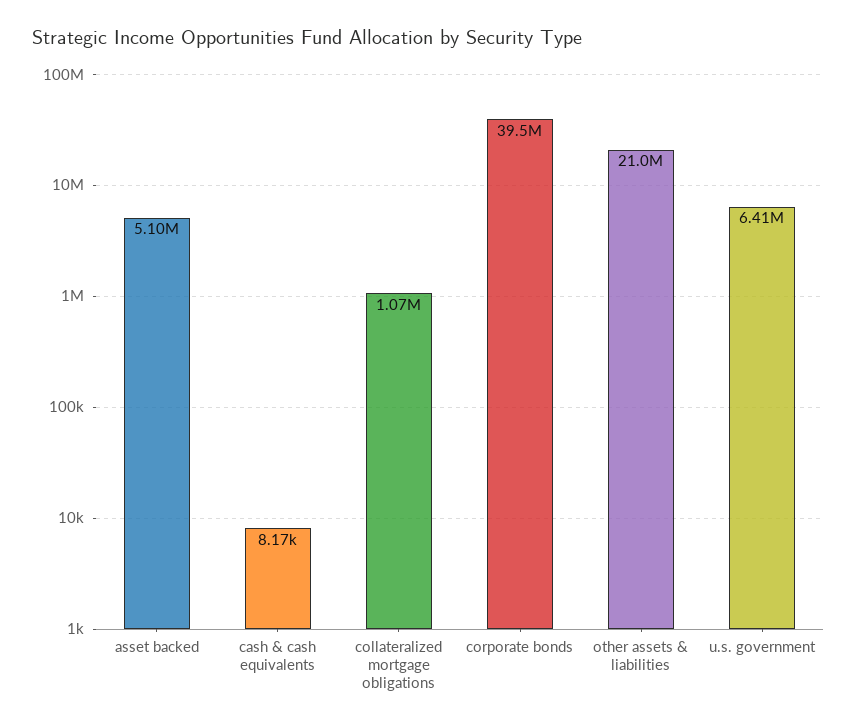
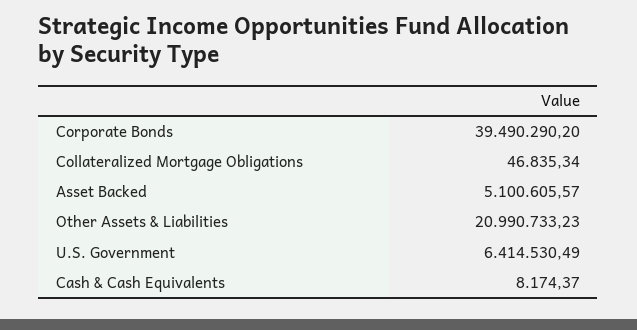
  {
    "asset backed": 5100605.57,
    "cash & cash equivalents": 8174.37,
-   "collateralized mortgage obligations": 1070000,
+   "collateralized mortgage obligations": 46835.34,
    "corporate bonds": 39490290.2,
    "other assets & liabilities": 20990733.23,
    "u.s. government": 6414530.49
  }

